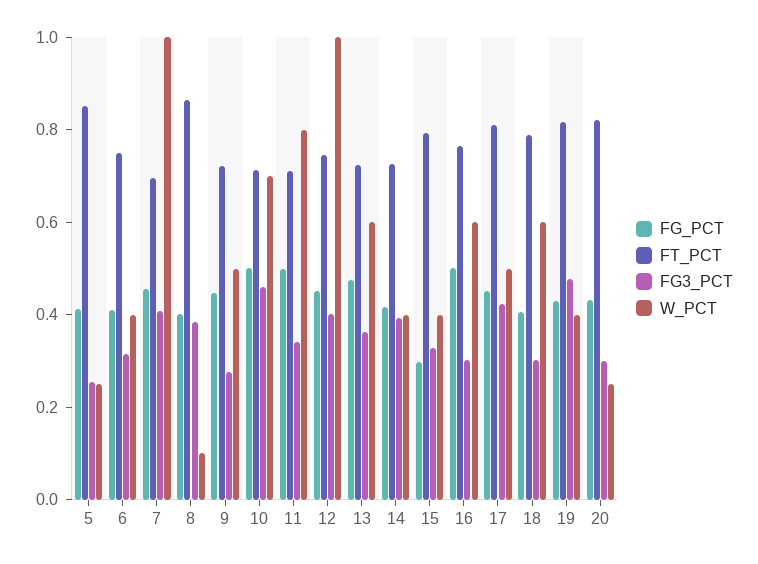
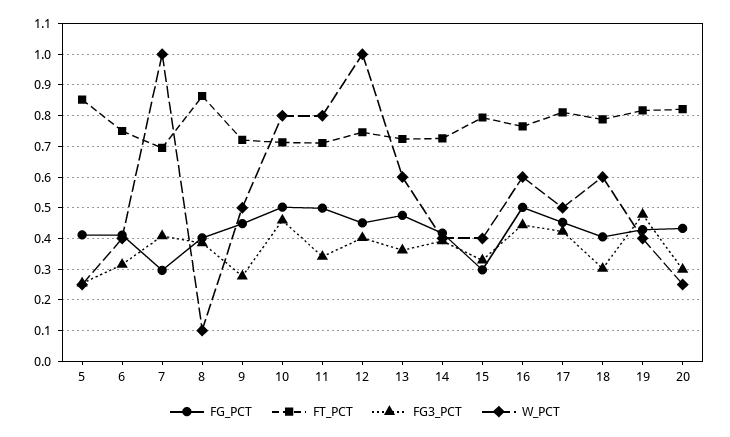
  {
    "FG_PCT": {
      "5": 0.42,
      "6": 0.42,
-     "7": 0.45,
+     "7": 0.3,
      "8": 0.4,
      "9": 0.44,
      "10": 0.5,
      "11": 0.5,
      "12": 0.46,
      "13": 0.48,
      "14": 0.42,
      "15": 0.3,
      "16": 0.5,
      "17": 0.46,
      "18": 0.4,
      "19": 0.42,
      "20": 0.44
    },
    "FT_PCT": {
      "5": 0.86,
      "6": 0.76,
      "7": 0.7,
      "8": 0.86,
      "9": 0.72,
      "10": 0.72,
      "11": 0.72,
      "12": 0.74,
      "13": 0.72,
      "14": 0.72,
      "15": 0.8,
      "16": 0.76,
      "17": 0.82,
      "18": 0.78,
      "19": 0.82,
      "20": 0.82
    },
    "FG3_PCT": {
      "5": 0.26,
      "6": 0.32,
      "7": 0.4,
      "8": 0.38,
      "9": 0.28,
      "10": 0.46,
      "11": 0.34,
      "12": 0.4,
      "13": 0.36,
      "14": 0.4,
      "15": 0.32,
-     "16": 0.3,
+     "16": 0.44,
      "17": 0.42,
      "18": 0.3,
      "19": 0.48,
      "20": 0.3
    },
    "W_PCT": {
      "5": 0.26,
      "6": 0.4,
      "7": 1,
      "8": 0.1,
      "9": 0.5,
-     "10": 0.7,
+     "10": 0.8,
      "11": 0.8,
      "12": 1,
      "13": 0.6,
      "14": 0.4,
      "15": 0.4,
      "16": 0.6,
      "17": 0.5,
      "18": 0.6,
      "19": 0.4,
      "20": 0.26
    }
  }

